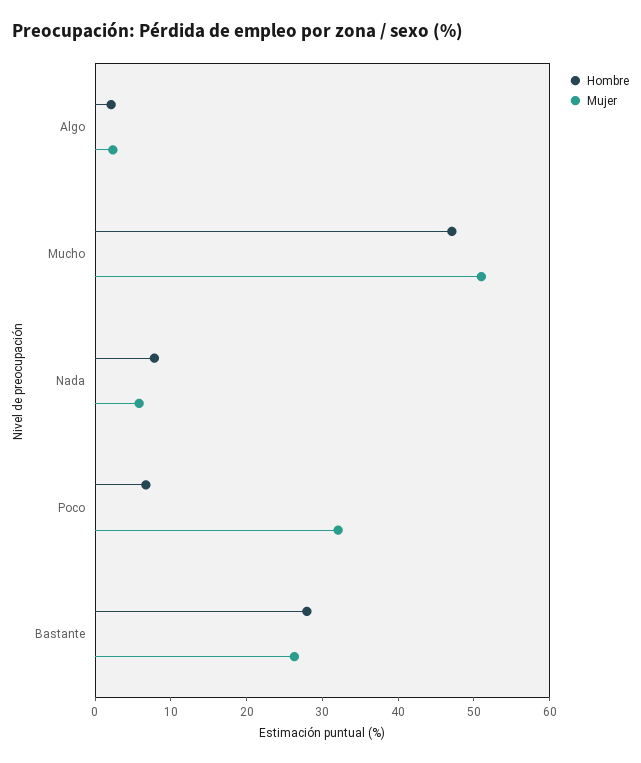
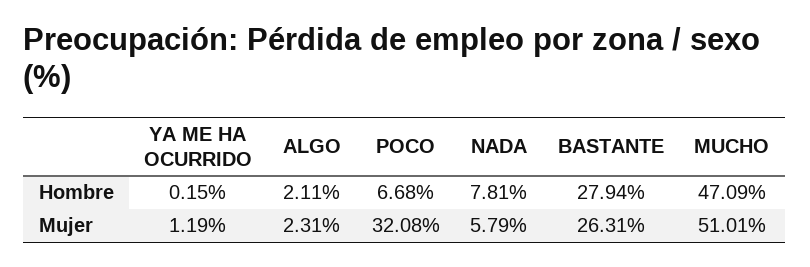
  {
    "Hombre": {
      "Algo": 2.11,
      "Mucho": 47.09,
      "Nada": 7.81,
      "Poco": 6.68,
-     "Bastante": 27.94
+     "Bastante": 27.94,
+     "YA ME HA OCURRIDO": 0.15
    },
    "Mujer": {
      "Algo": 2.31,
      "Mucho": 51.01,
      "Nada": 5.79,
      "Poco": 32.08,
-     "Bastante": 26.31
+     "Bastante": 26.31,
+     "YA ME HA OCURRIDO": 1.19
    }
  }

